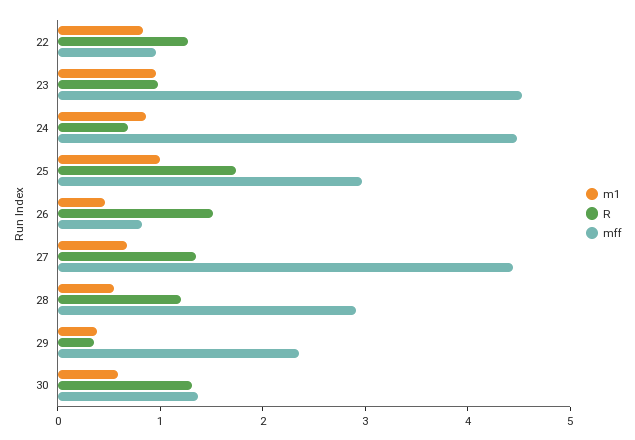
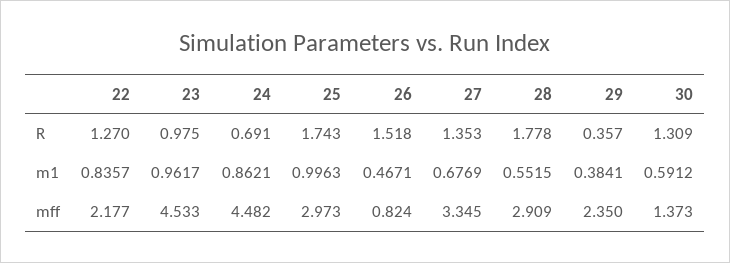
  {
    "m1": {
      "22": 0.8357,
      "23": 0.9617,
      "24": 0.8621,
      "25": 0.9963,
      "26": 0.4671,
      "27": 0.6769,
      "28": 0.5515,
      "29": 0.3841,
      "30": 0.5912
    },
    "R": {
      "22": 1.27,
      "23": 0.975,
      "24": 0.691,
      "25": 1.743,
      "26": 1.518,
      "27": 1.353,
-     "28": 1.2,
+     "28": 1.778,
      "29": 0.357,
      "30": 1.309
    },
    "mff": {
-     "22": 1,
+     "22": 2.177,
      "23": 4.533,
      "24": 4.482,
      "25": 2.973,
      "26": 0.824,
-     "27": 4.4,
+     "27": 3.345,
      "28": 2.909,
      "29": 2.35,
      "30": 1.373
    }
  }

